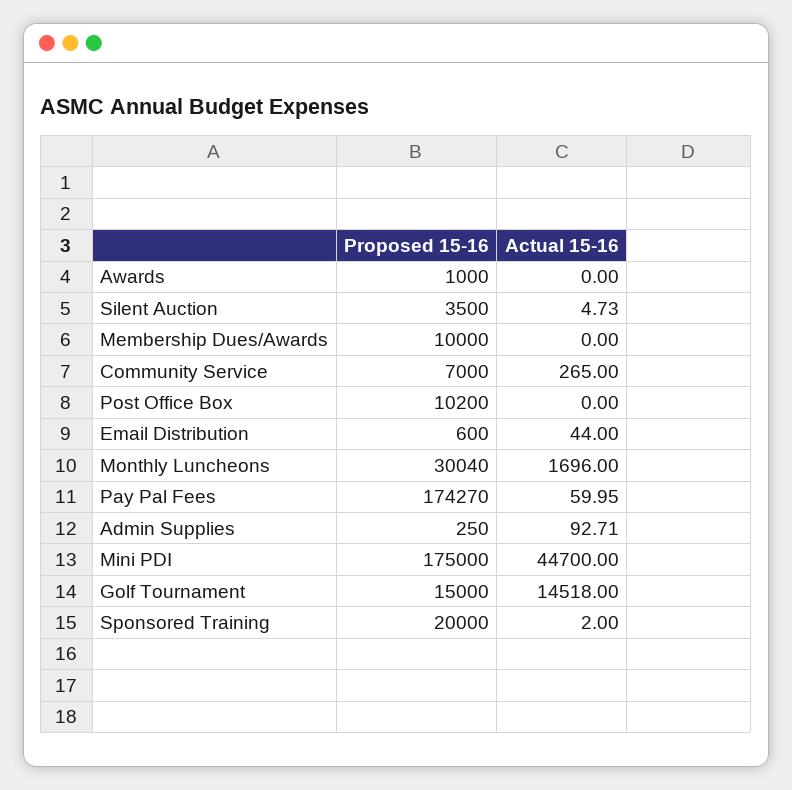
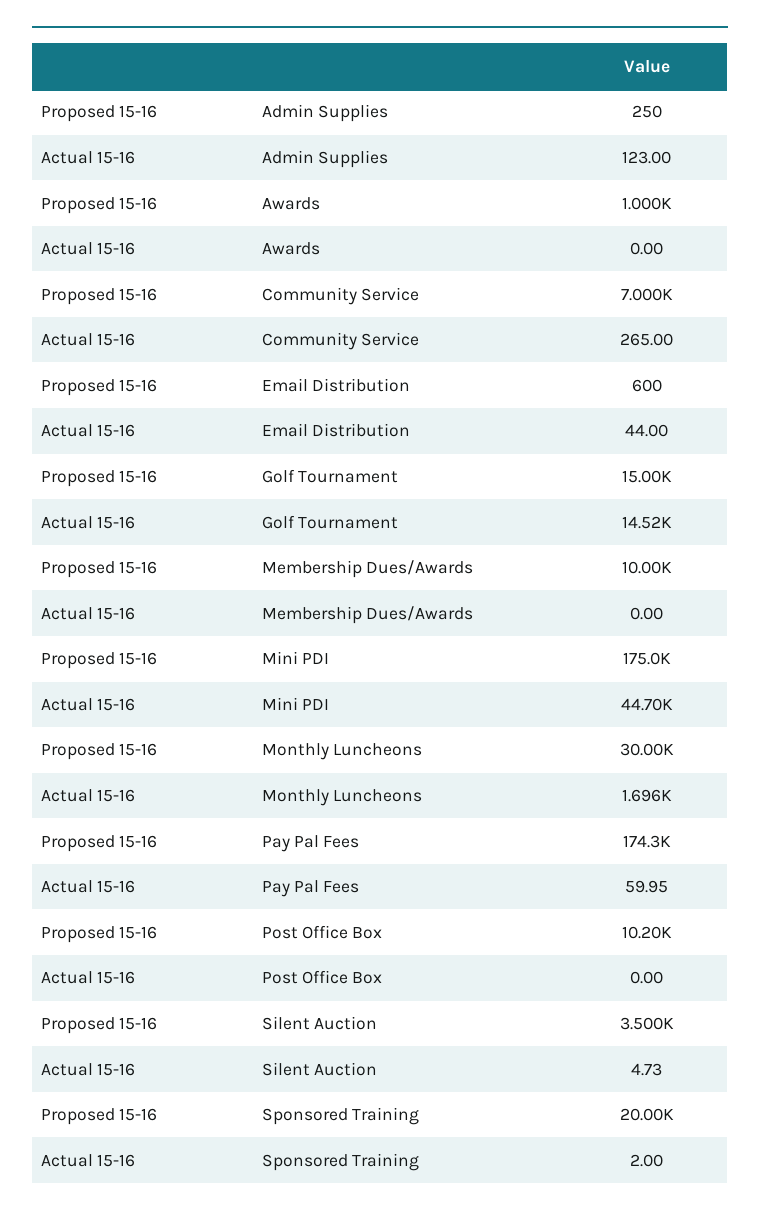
  {
    "Proposed 15-16": {
      "Awards": 1000,
      "Silent Auction": 3500,
      "Membership Dues/Awards": 10000,
      "Community Service": 7000,
      "Post Office Box": 10200,
      "Email Distribution": 600,
-     "Monthly Luncheons": 30040,
+     "Monthly Luncheons": 30000,
      "Pay Pal Fees": 174270,
      "Admin Supplies": 250,
      "Mini PDI": 175000,
      "Golf Tournament": 15000,
      "Sponsored Training": 20000
    },
    "Actual 15-16": {
      "Awards": 0,
      "Silent Auction": 4.73,
      "Membership Dues/Awards": 0,
      "Community Service": 265,
      "Post Office Box": 0,
      "Email Distribution": 44,
      "Monthly Luncheons": 1696,
      "Pay Pal Fees": 59.95,
-     "Admin Supplies": 92.71,
+     "Admin Supplies": 123,
      "Mini PDI": 44700,
      "Golf Tournament": 14518,
      "Sponsored Training": 2
    }
  }

